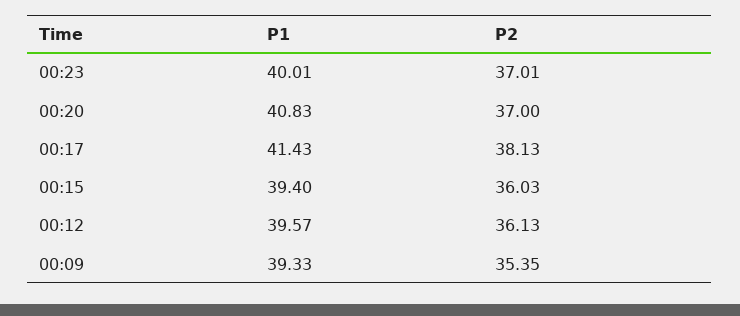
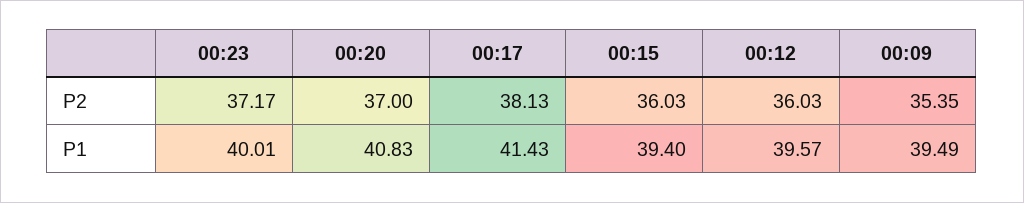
  {
    "P1": {
      "00:23": 40.01,
      "00:20": 40.83,
      "00:17": 41.43,
      "00:15": 39.4,
      "00:12": 39.57,
-     "00:09": 39.33
+     "00:09": 39.49
    },
    "P2": {
-     "00:23": 37.01,
+     "00:23": 37.17,
      "00:20": 37,
      "00:17": 38.13,
      "00:15": 36.03,
-     "00:12": 36.13,
+     "00:12": 36.03,
      "00:09": 35.35
    }
  }

